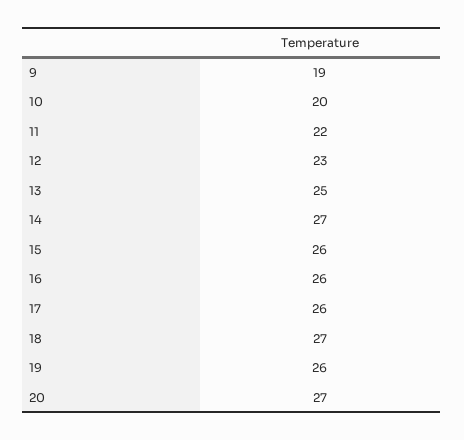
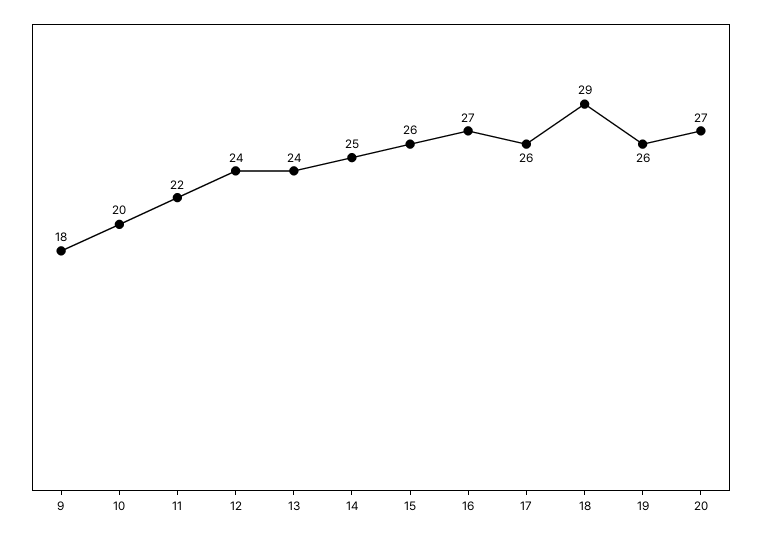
  {
-   "9": 19,
+   "9": 18,
    "10": 20,
    "11": 22,
-   "12": 23,
+   "12": 24,
-   "13": 25,
+   "13": 24,
-   "14": 27,
+   "14": 25,
    "15": 26,
-   "16": 26,
+   "16": 27,
    "17": 26,
-   "18": 27,
+   "18": 29,
    "19": 26,
    "20": 27
  }

